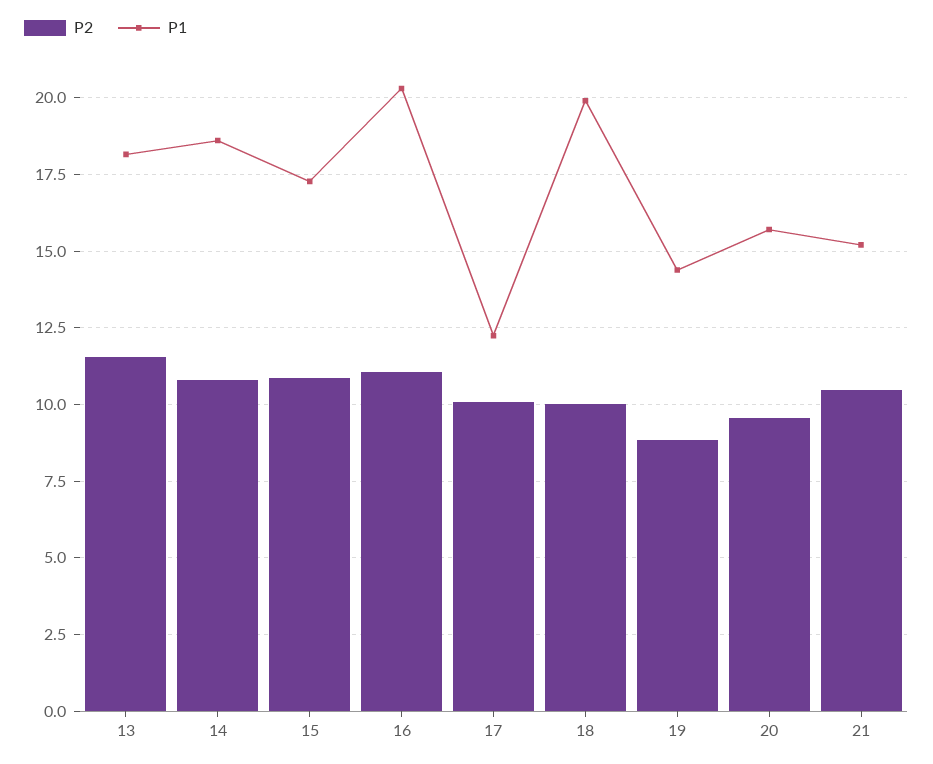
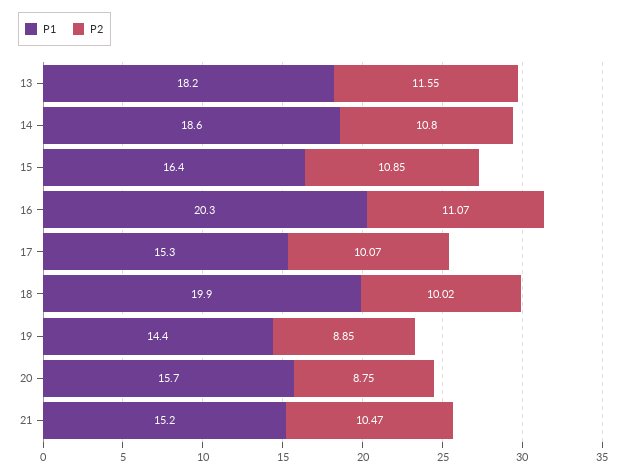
  {
    "P2": {
      "13": 11.55,
      "14": 10.8,
      "15": 10.85,
      "16": 11.07,
      "17": 10.07,
      "18": 10.02,
      "19": 8.85,
-     "20": 9.5,
+     "20": 8.75,
      "21": 10.47
    },
    "P1": {
      "13": 18.2,
      "14": 18.6,
-     "15": 17.25,
+     "15": 16.4,
      "16": 20.3,
-     "17": 12.25,
+     "17": 15.3,
      "18": 19.9,
      "19": 14.4,
      "20": 15.7,
      "21": 15.2
    }
  }

